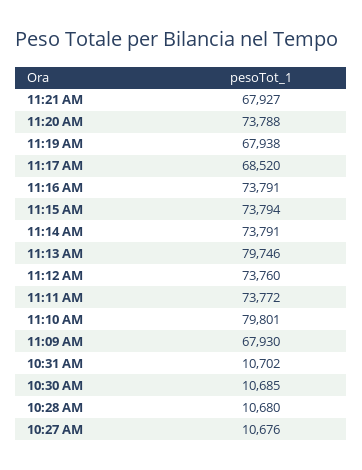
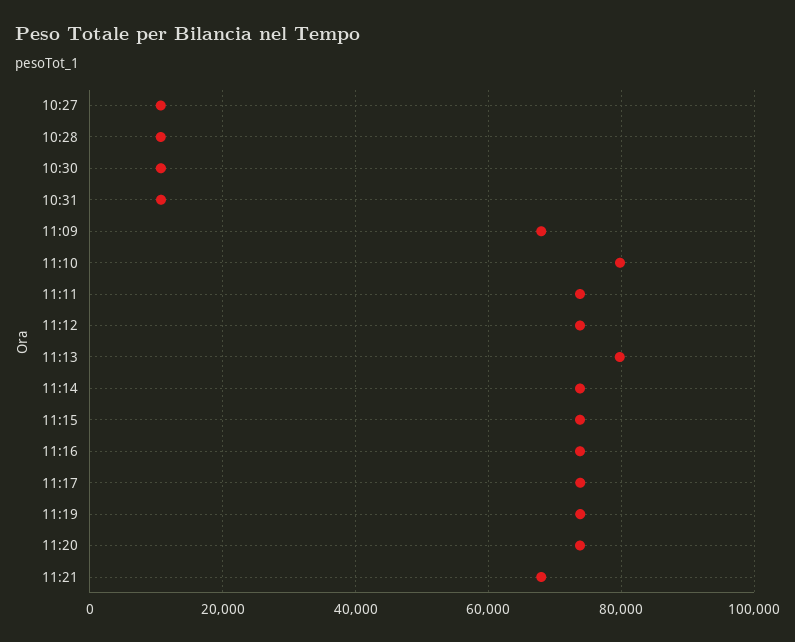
  {
    "11:21 AM": 67927,
    "11:20 AM": 73788,
-   "11:19 AM": 67938,
+   "11:19 AM": 74000,
-   "11:17 AM": 68520,
+   "11:17 AM": 74000,
    "11:16 AM": 73791,
    "11:15 AM": 73794,
    "11:14 AM": 73791,
    "11:13 AM": 79746,
    "11:12 AM": 73760,
    "11:11 AM": 73772,
    "11:10 AM": 79801,
    "11:09 AM": 67930,
    "10:31 AM": 10702,
    "10:30 AM": 10685,
    "10:28 AM": 10680,
    "10:27 AM": 10676
  }

